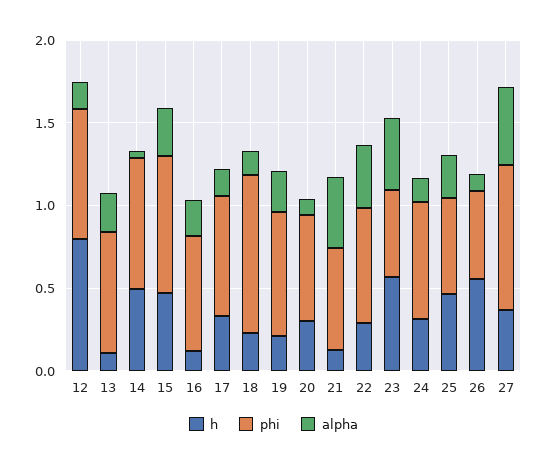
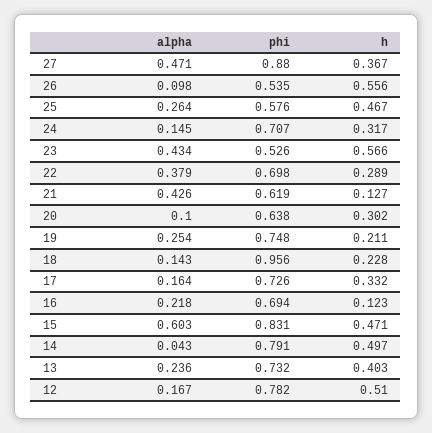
  {
    "h": {
-     "12": 0.8,
+     "12": 0.51,
-     "13": 0.1,
+     "13": 0.403,
      "14": 0.497,
      "15": 0.471,
      "16": 0.123,
      "17": 0.332,
      "18": 0.228,
      "19": 0.211,
      "20": 0.302,
      "21": 0.127,
      "22": 0.289,
      "23": 0.566,
      "24": 0.317,
      "25": 0.467,
      "26": 0.556,
      "27": 0.367
    },
    "phi": {
      "12": 0.782,
      "13": 0.732,
      "14": 0.791,
      "15": 0.831,
      "16": 0.694,
      "17": 0.726,
      "18": 0.956,
      "19": 0.748,
      "20": 0.638,
      "21": 0.619,
      "22": 0.698,
      "23": 0.526,
      "24": 0.707,
      "25": 0.576,
      "26": 0.535,
      "27": 0.88
    },
    "alpha": {
      "12": 0.167,
      "13": 0.236,
      "14": 0.043,
-     "15": 0.3,
+     "15": 0.603,
      "16": 0.218,
      "17": 0.164,
      "18": 0.143,
      "19": 0.254,
      "20": 0.1,
      "21": 0.426,
      "22": 0.379,
      "23": 0.434,
      "24": 0.145,
      "25": 0.264,
      "26": 0.098,
      "27": 0.471
    }
  }

